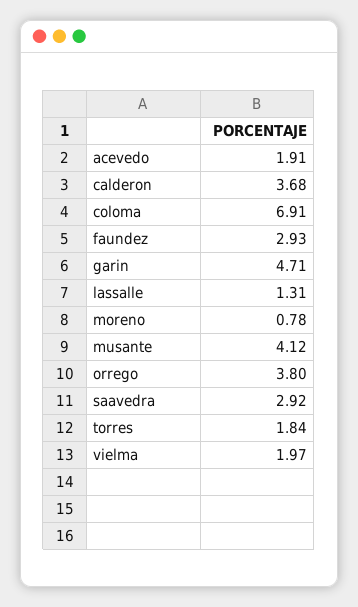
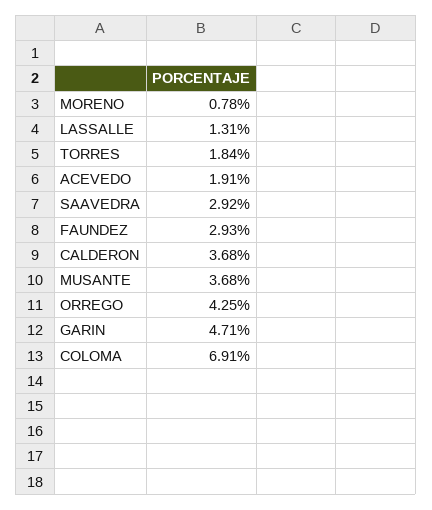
  {
    "acevedo": 1.91,
    "calderon": 3.68,
    "coloma": 6.91,
    "faundez": 2.93,
    "garin": 4.71,
    "lassalle": 1.31,
    "moreno": 0.78,
-   "musante": 4.12,
+   "musante": 3.68,
-   "orrego": 3.8,
+   "orrego": 4.25,
    "saavedra": 2.92,
-   "torres": 1.84,
+   "torres": 1.84
-   "vielma": 1.97
  }

